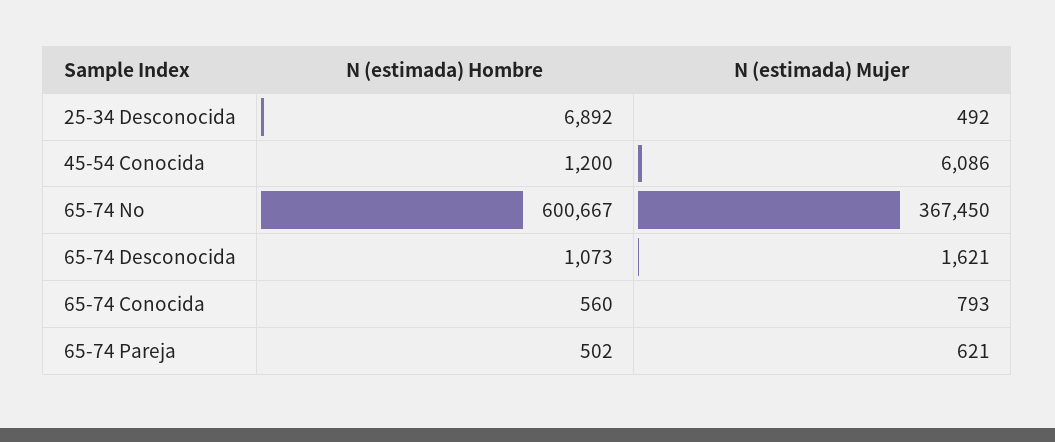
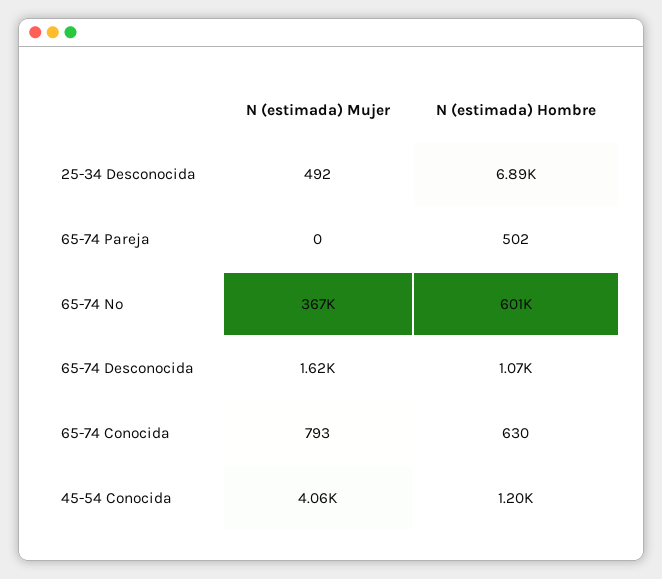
  {
    "N (estimada) Hombre": {
      "25-34 Desconocida": 6892,
      "45-54 Conocida": 1200,
      "65-74 No": 600667,
      "65-74 Desconocida": 1073,
-     "65-74 Conocida": 560,
+     "65-74 Conocida": 630,
      "65-74 Pareja": 502
    },
    "N (estimada) Mujer": {
      "25-34 Desconocida": 492,
-     "45-54 Conocida": 6086,
+     "45-54 Conocida": 4060,
      "65-74 No": 367450,
      "65-74 Desconocida": 1621,
      "65-74 Conocida": 793,
-     "65-74 Pareja": 621
+     "65-74 Pareja": 0
    }
  }

